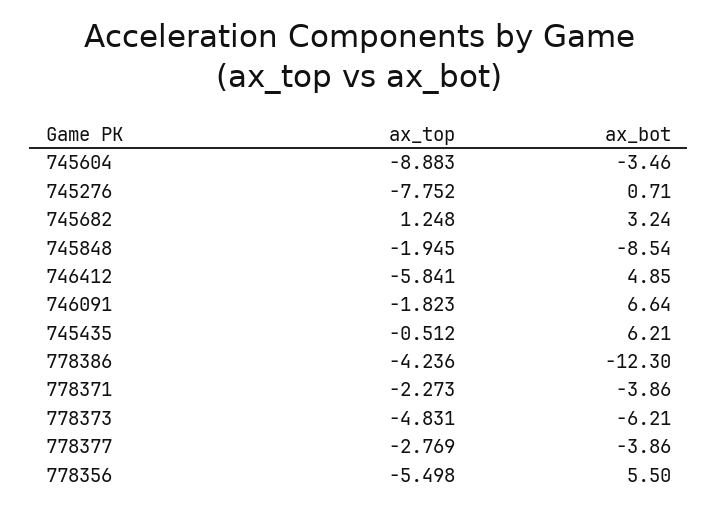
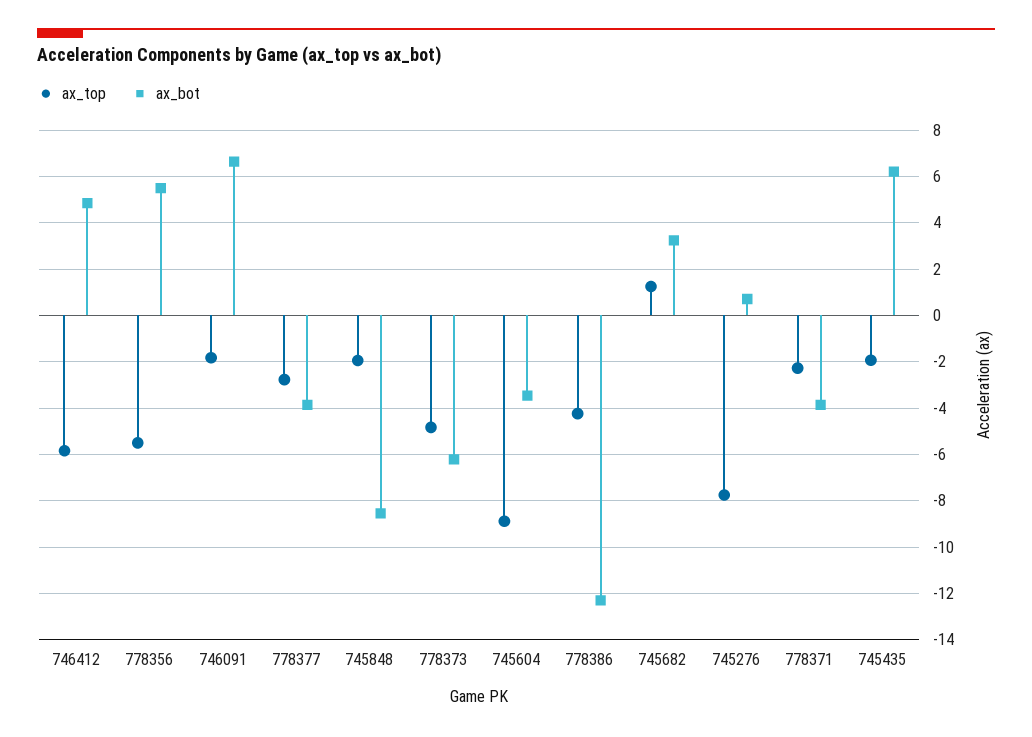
  {
    "ax_top": {
      "745604": -8.883,
      "745276": -7.752,
      "745682": 1.248,
      "745848": -1.945,
      "746412": -5.841,
      "746091": -1.823,
-     "745435": -0.512,
+     "745435": -2,
      "778386": -4.236,
      "778371": -2.273,
      "778373": -4.831,
      "778377": -2.769,
      "778356": -5.498
    },
    "ax_bot": {
      "745604": -3.46,
      "745276": 0.71,
      "745682": 3.24,
      "745848": -8.54,
      "746412": 4.85,
      "746091": 6.64,
      "745435": 6.21,
      "778386": -12.3,
      "778371": -3.86,
      "778373": -6.21,
      "778377": -3.86,
      "778356": 5.5
    }
  }

